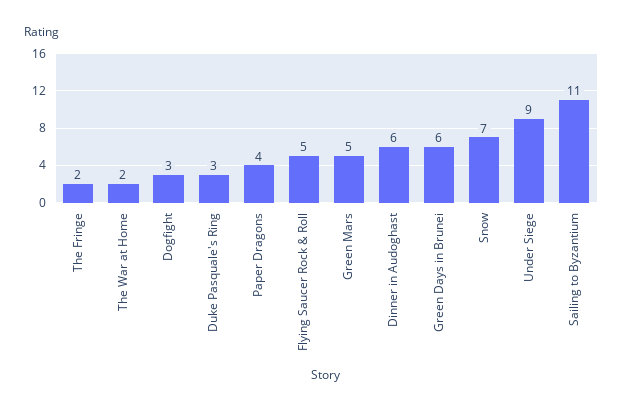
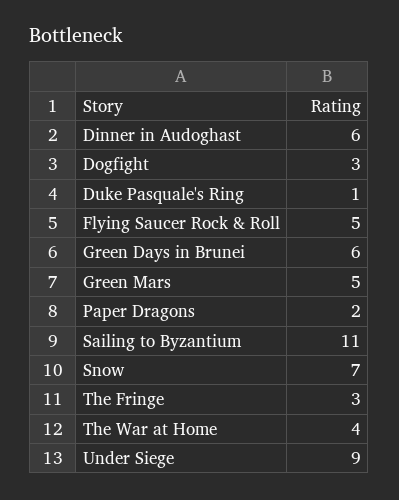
  {
-   "The Fringe": 2,
+   "The Fringe": 3,
-   "The War at Home": 2,
+   "The War at Home": 4,
    "Dogfight": 3,
-   "Duke Pasquale's Ring": 3,
+   "Duke Pasquale's Ring": 1,
-   "Paper Dragons": 4,
+   "Paper Dragons": 2,
    "Flying Saucer Rock & Roll": 5,
    "Green Mars": 5,
    "Dinner in Audoghast": 6,
    "Green Days in Brunei": 6,
    "Snow": 7,
    "Under Siege": 9,
    "Sailing to Byzantium": 11
  }

